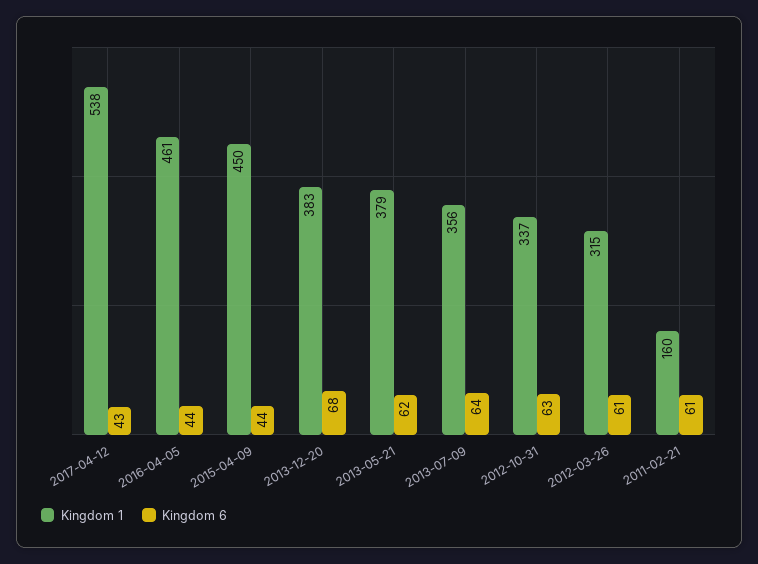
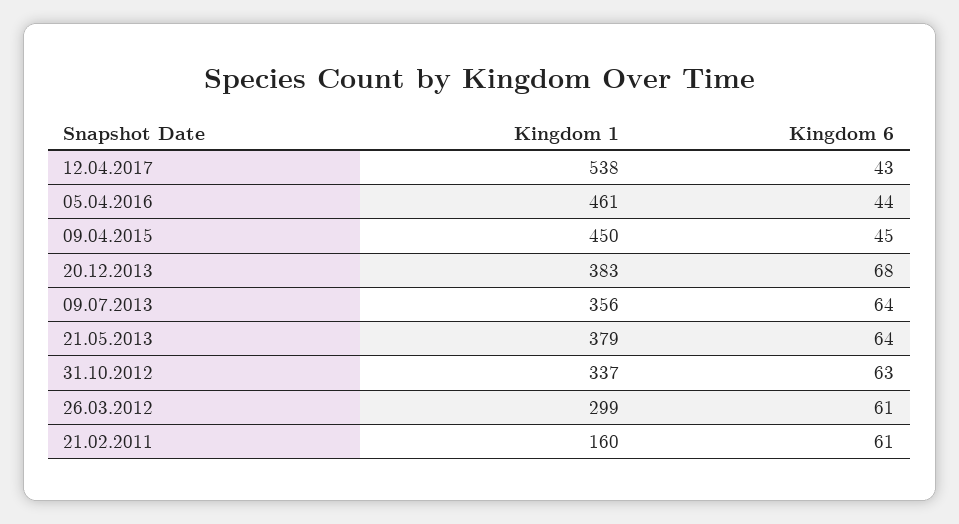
  {
    "Kingdom 1": {
      "2017-04-12": 538,
      "2016-04-05": 461,
      "2015-04-09": 450,
      "2013-12-20": 383,
      "2013-05-21": 379,
      "2013-07-09": 356,
      "2012-10-31": 337,
-     "2012-03-26": 315,
+     "2012-03-26": 299,
      "2011-02-21": 160
    },
    "Kingdom 6": {
      "2017-04-12": 43,
      "2016-04-05": 44,
-     "2015-04-09": 44,
+     "2015-04-09": 45,
      "2013-12-20": 68,
-     "2013-05-21": 62,
+     "2013-05-21": 64,
      "2013-07-09": 64,
      "2012-10-31": 63,
      "2012-03-26": 61,
      "2011-02-21": 61
    }
  }

